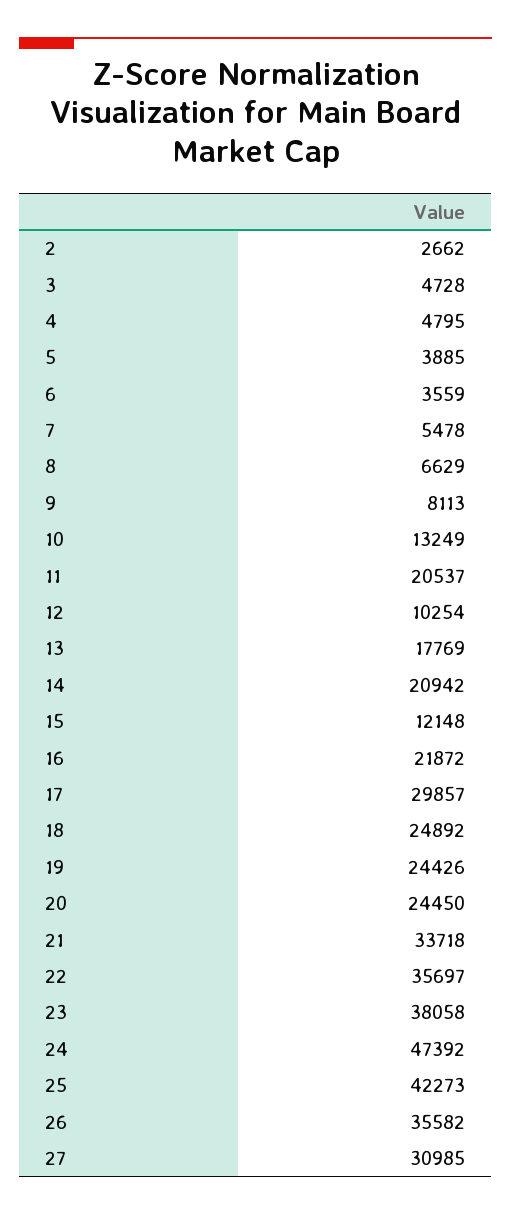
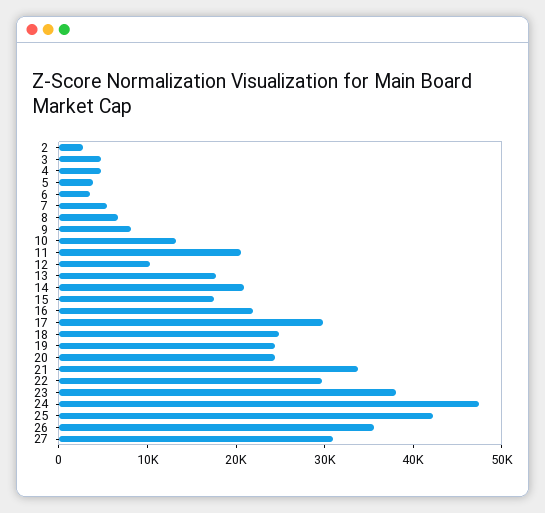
  {
    "2": 2662,
    "3": 4728,
    "4": 4795,
    "5": 3885,
    "6": 3559,
    "7": 5478,
    "8": 6629,
    "9": 8113,
    "10": 13249,
    "11": 20537,
    "12": 10254,
    "13": 17769,
    "14": 20942,
-   "15": 12148,
+   "15": 18000,
    "16": 21872,
    "17": 29857,
    "18": 24892,
    "19": 24426,
    "20": 24450,
    "21": 33718,
-   "22": 35697,
+   "22": 30000,
    "23": 38058,
    "24": 47392,
    "25": 42273,
    "26": 35582,
    "27": 30985
  }

